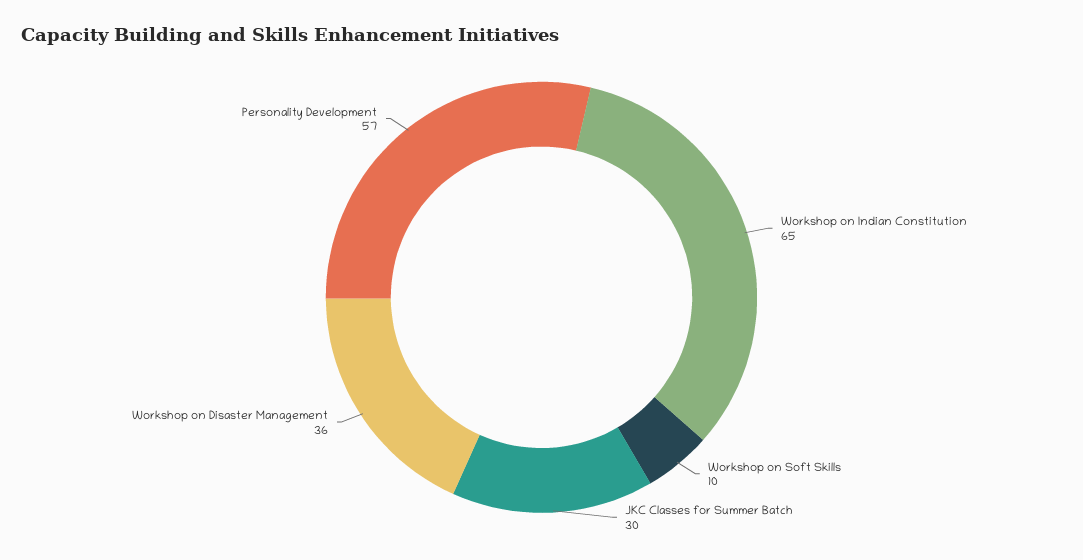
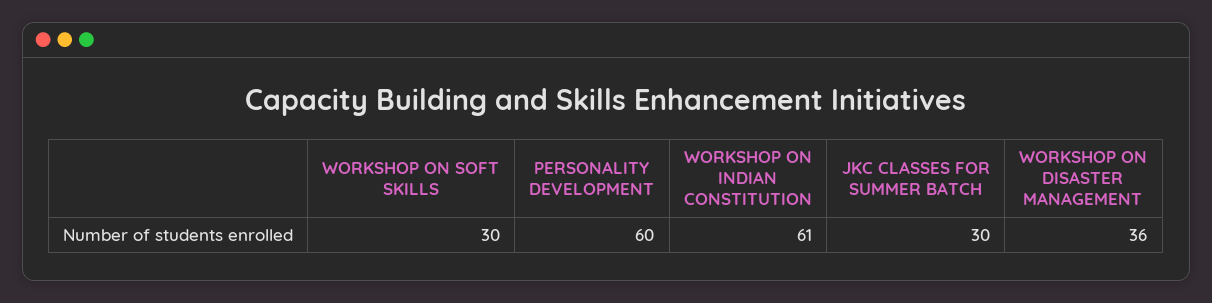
  {
-   "Workshop on Indian Constitution": 65,
+   "Workshop on Indian Constitution": 61,
-   "Workshop on Soft Skills": 10,
+   "Workshop on Soft Skills": 30,
    "JKC Classes for Summer Batch": 30,
    "Workshop on Disaster Management": 36,
-   "Personality Development": 57
+   "Personality Development": 60
  }

